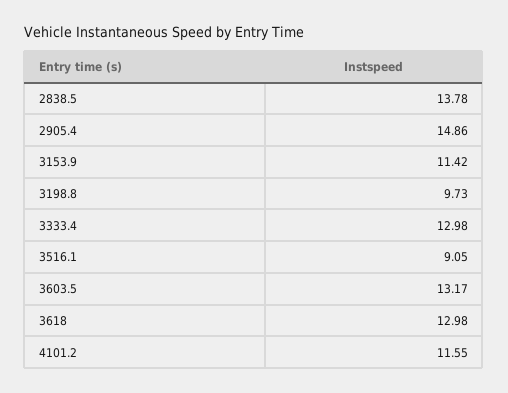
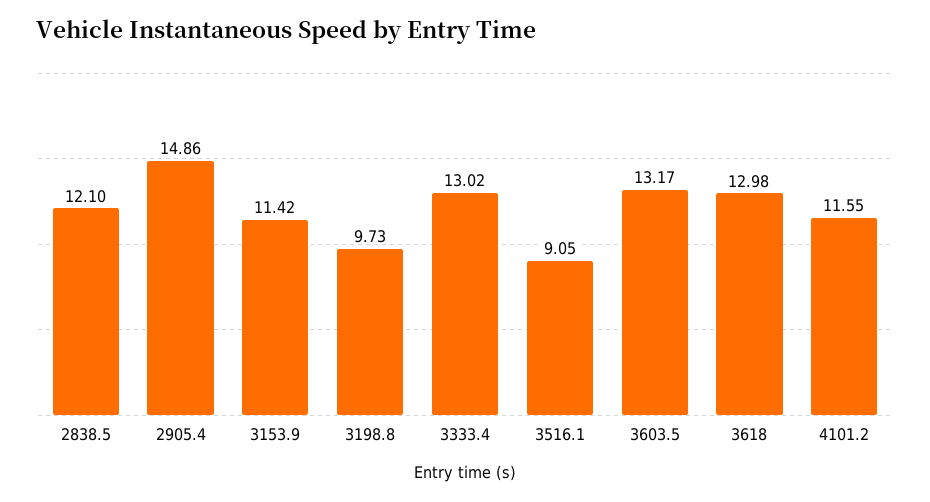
  {
-   "2838.5": 13.78,
+   "2838.5": 12.1,
    "2905.4": 14.86,
    "3153.9": 11.42,
    "3198.8": 9.73,
-   "3333.4": 12.98,
+   "3333.4": 13.02,
    "3516.1": 9.05,
    "3603.5": 13.17,
    "3618": 12.98,
    "4101.2": 11.55
  }

